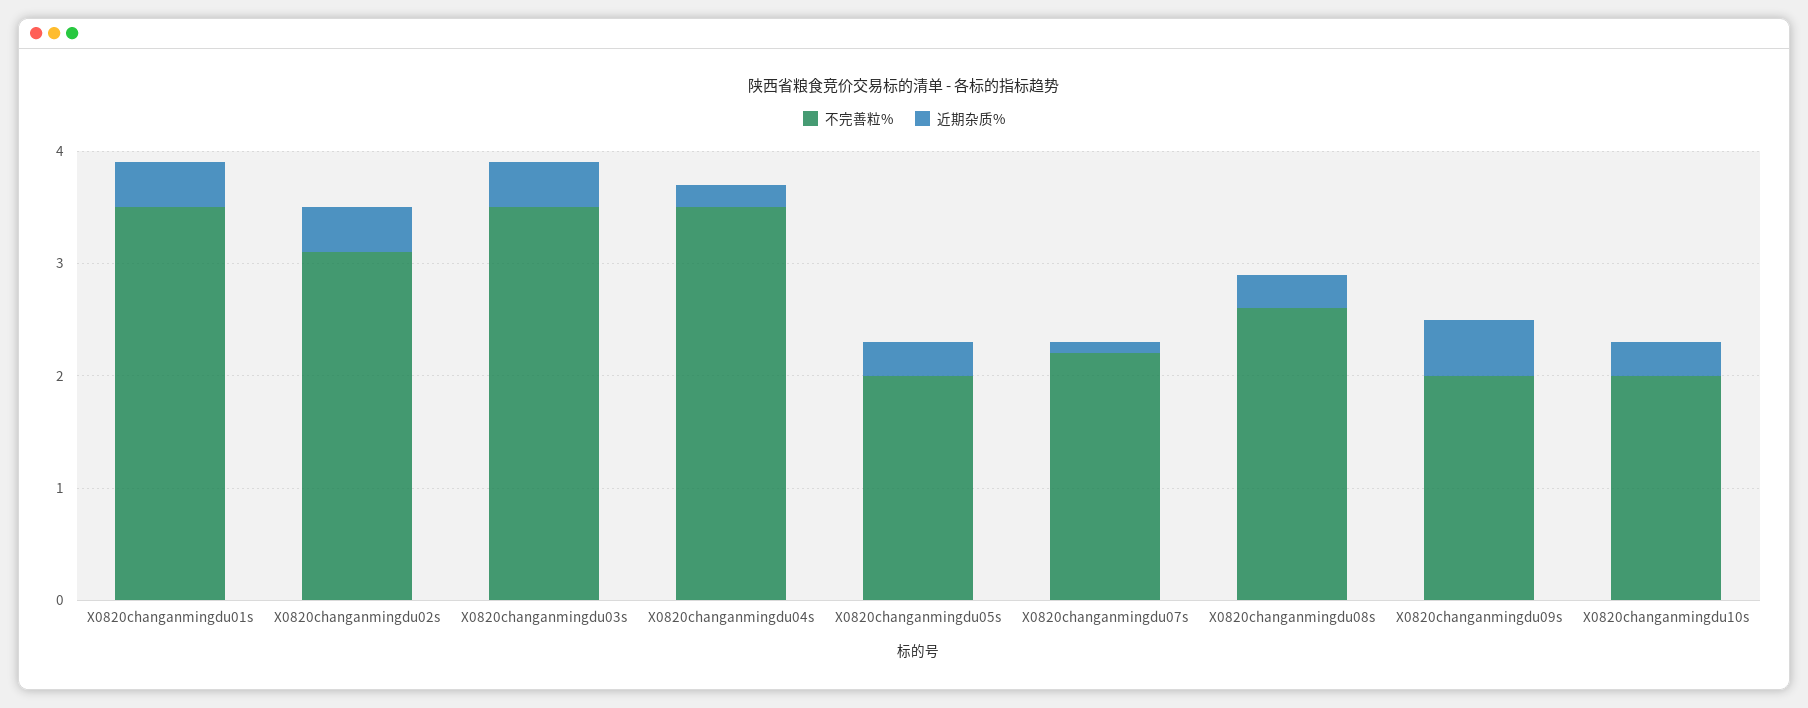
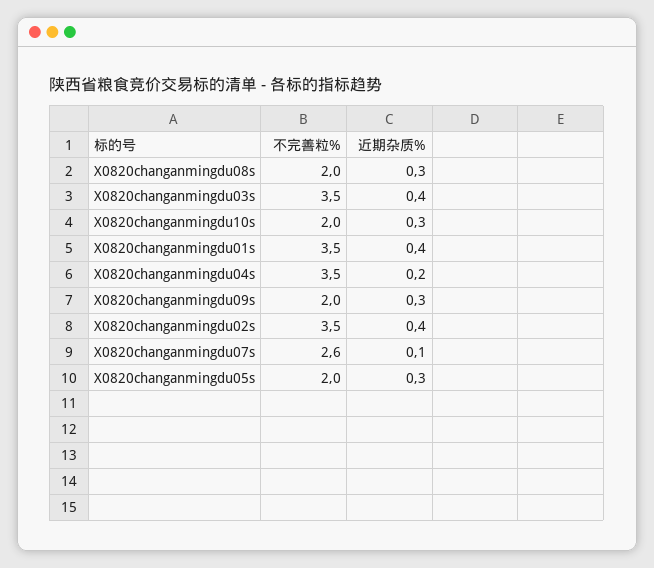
  {
    "不完善粒%": {
      "X0820changanmingdu01s": 3.5,
-     "X0820changanmingdu02s": 3.1,
+     "X0820changanmingdu02s": 3.5,
      "X0820changanmingdu03s": 3.5,
      "X0820changanmingdu04s": 3.5,
      "X0820changanmingdu05s": 2,
-     "X0820changanmingdu07s": 2.2,
+     "X0820changanmingdu07s": 2.6,
-     "X0820changanmingdu08s": 2.6,
+     "X0820changanmingdu08s": 2,
      "X0820changanmingdu09s": 2,
      "X0820changanmingdu10s": 2
    },
    "近期杂质%": {
      "X0820changanmingdu01s": 0.4,
      "X0820changanmingdu02s": 0.4,
      "X0820changanmingdu03s": 0.4,
      "X0820changanmingdu04s": 0.2,
      "X0820changanmingdu05s": 0.3,
      "X0820changanmingdu07s": 0.1,
      "X0820changanmingdu08s": 0.3,
-     "X0820changanmingdu09s": 0.5,
+     "X0820changanmingdu09s": 0.3,
      "X0820changanmingdu10s": 0.3
    }
  }

